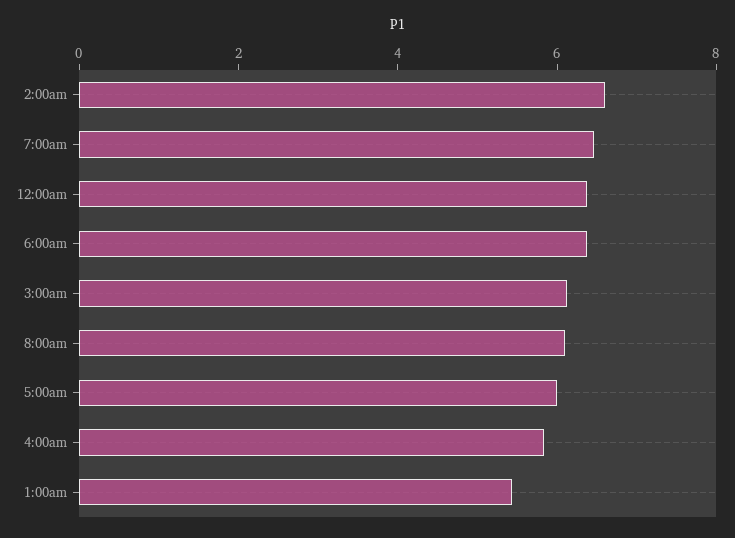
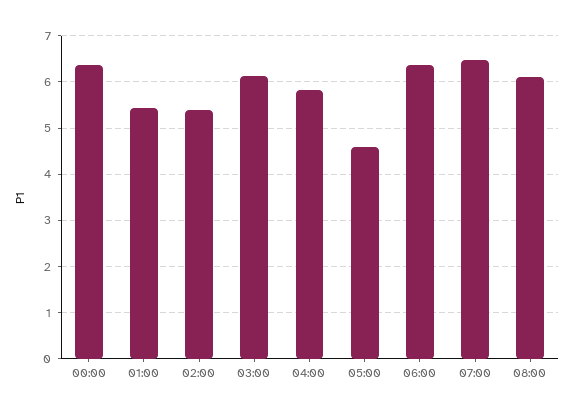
  {
-   "2:00am": 6.5,
+   "2:00am": 5.4,
    "7:00am": 6.4,
    "12:00am": 6.4,
    "6:00am": 6.4,
    "3:00am": 6.2,
    "8:00am": 6.2,
-   "5:00am": 6,
+   "5:00am": 4.6,
    "4:00am": 5.8,
    "1:00am": 5.4
  }

